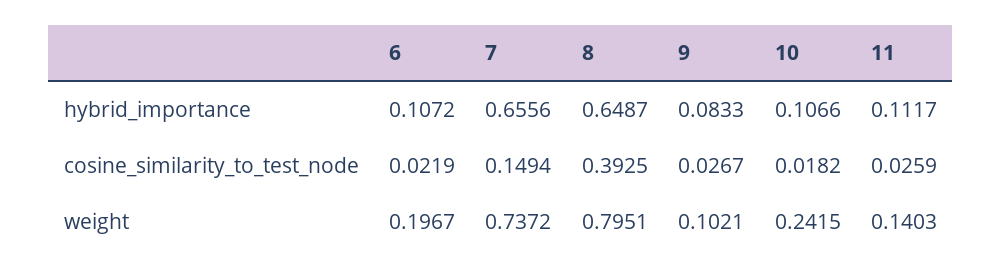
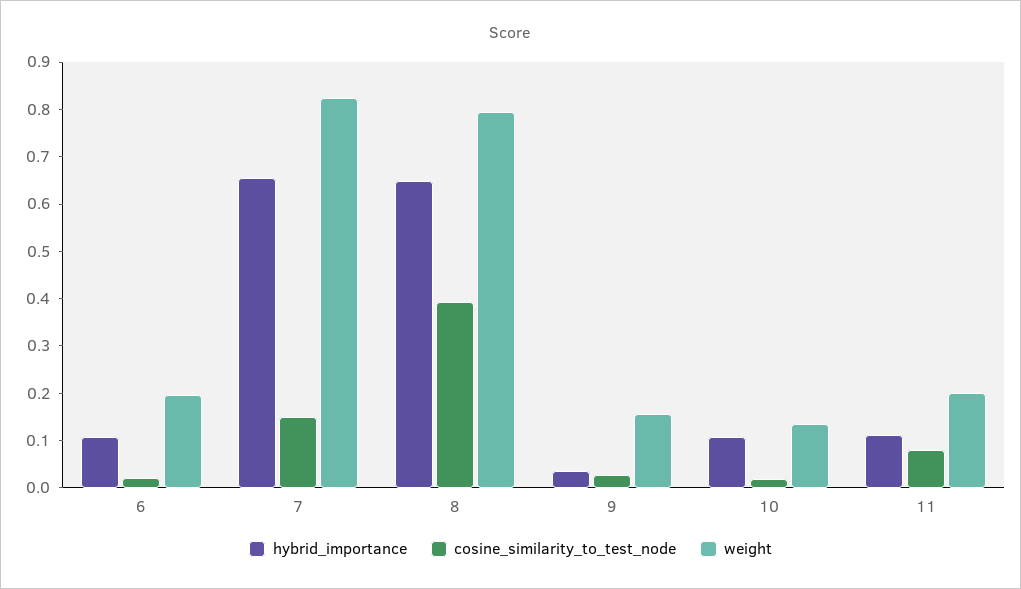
  {
    "hybrid_importance": {
      "6": 0.1072,
      "7": 0.6556,
      "8": 0.6487,
-     "9": 0.0833,
+     "9": 0.04,
      "10": 0.1066,
      "11": 0.1117
    },
    "cosine_similarity_to_test_node": {
      "6": 0.0219,
      "7": 0.1494,
      "8": 0.3925,
      "9": 0.0267,
      "10": 0.0182,
-     "11": 0.0259
+     "11": 0.08
    },
    "weight": {
      "6": 0.1967,
-     "7": 0.7372,
+     "7": 0.82,
      "8": 0.7951,
-     "9": 0.1021,
+     "9": 0.16,
-     "10": 0.2415,
+     "10": 0.14,
-     "11": 0.1403
+     "11": 0.2
    }
  }

